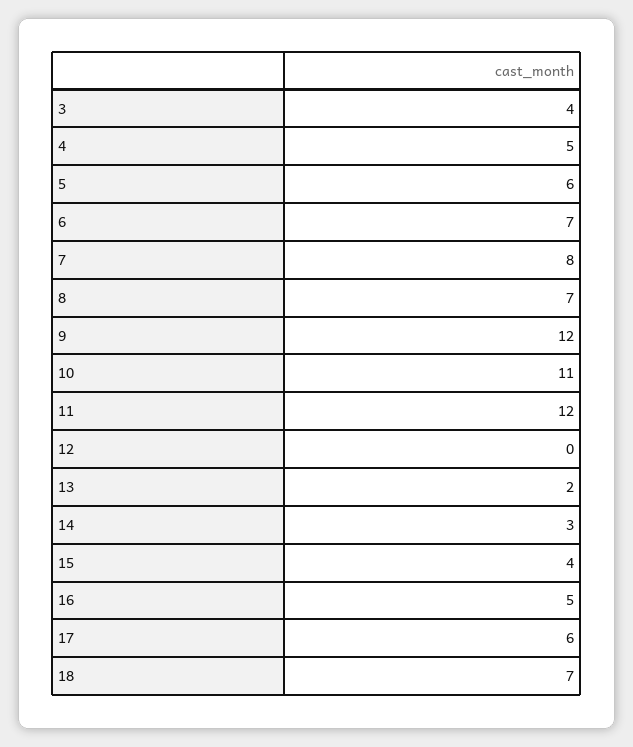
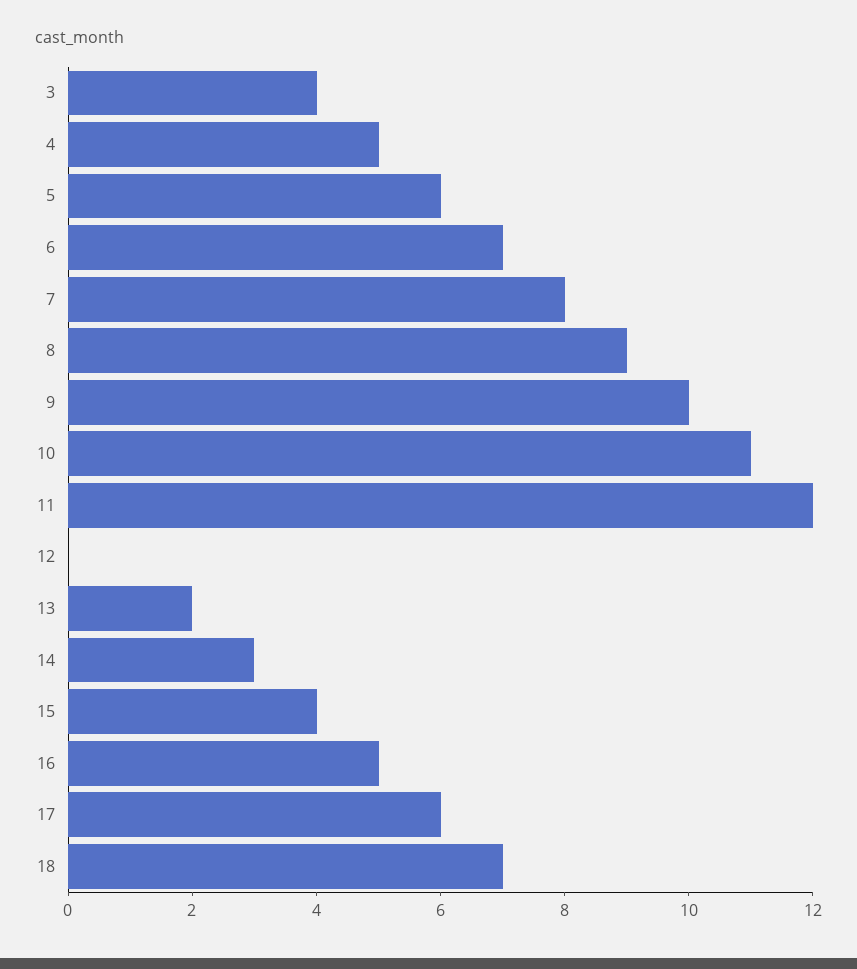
  {
    "3": 4,
    "4": 5,
    "5": 6,
    "6": 7,
    "7": 8,
-   "8": 7,
+   "8": 9,
-   "9": 12,
+   "9": 10,
    "10": 11,
    "11": 12,
    "12": 0,
    "13": 2,
    "14": 3,
    "15": 4,
    "16": 5,
    "17": 6,
    "18": 7
  }

